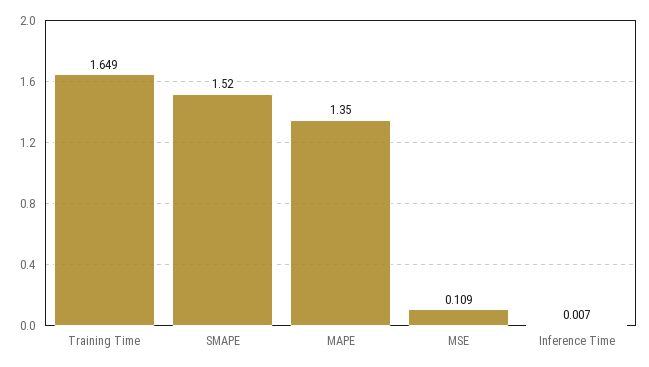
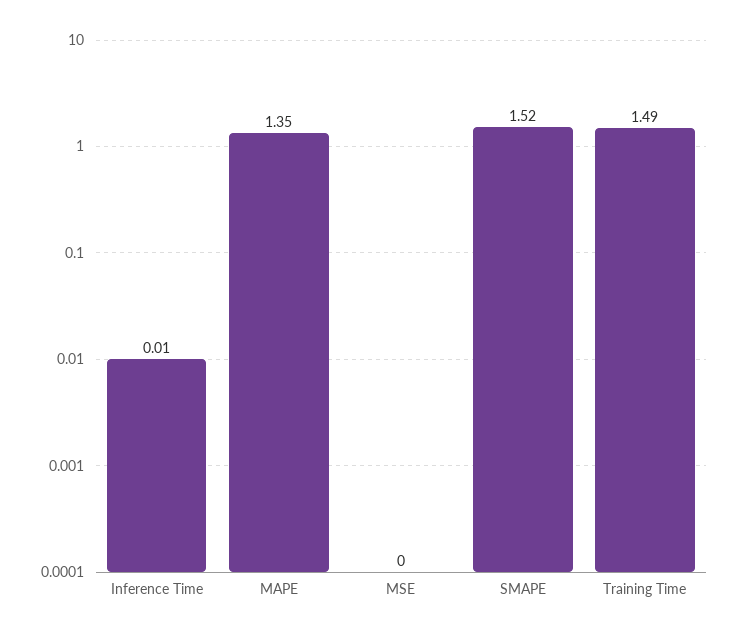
  {
-   "Training Time": 1.649,
+   "Training Time": 1.49,
    "SMAPE": 1.52,
    "MAPE": 1.35,
-   "MSE": 0.109,
+   "MSE": 0,
    "Inference Time": 0.007
  }

